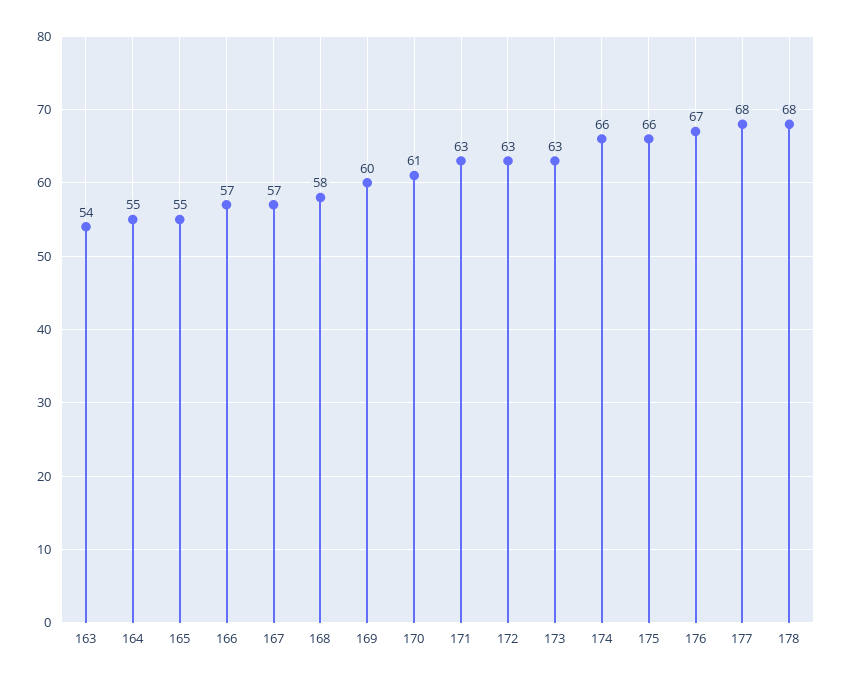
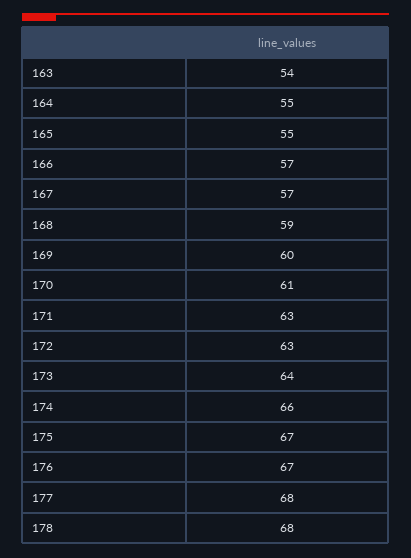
  {
    "163": 54,
    "164": 55,
    "165": 55,
    "166": 57,
    "167": 57,
-   "168": 58,
+   "168": 59,
    "169": 60,
    "170": 61,
    "171": 63,
    "172": 63,
-   "173": 63,
+   "173": 64,
    "174": 66,
-   "175": 66,
+   "175": 67,
    "176": 67,
    "177": 68,
    "178": 68
  }

